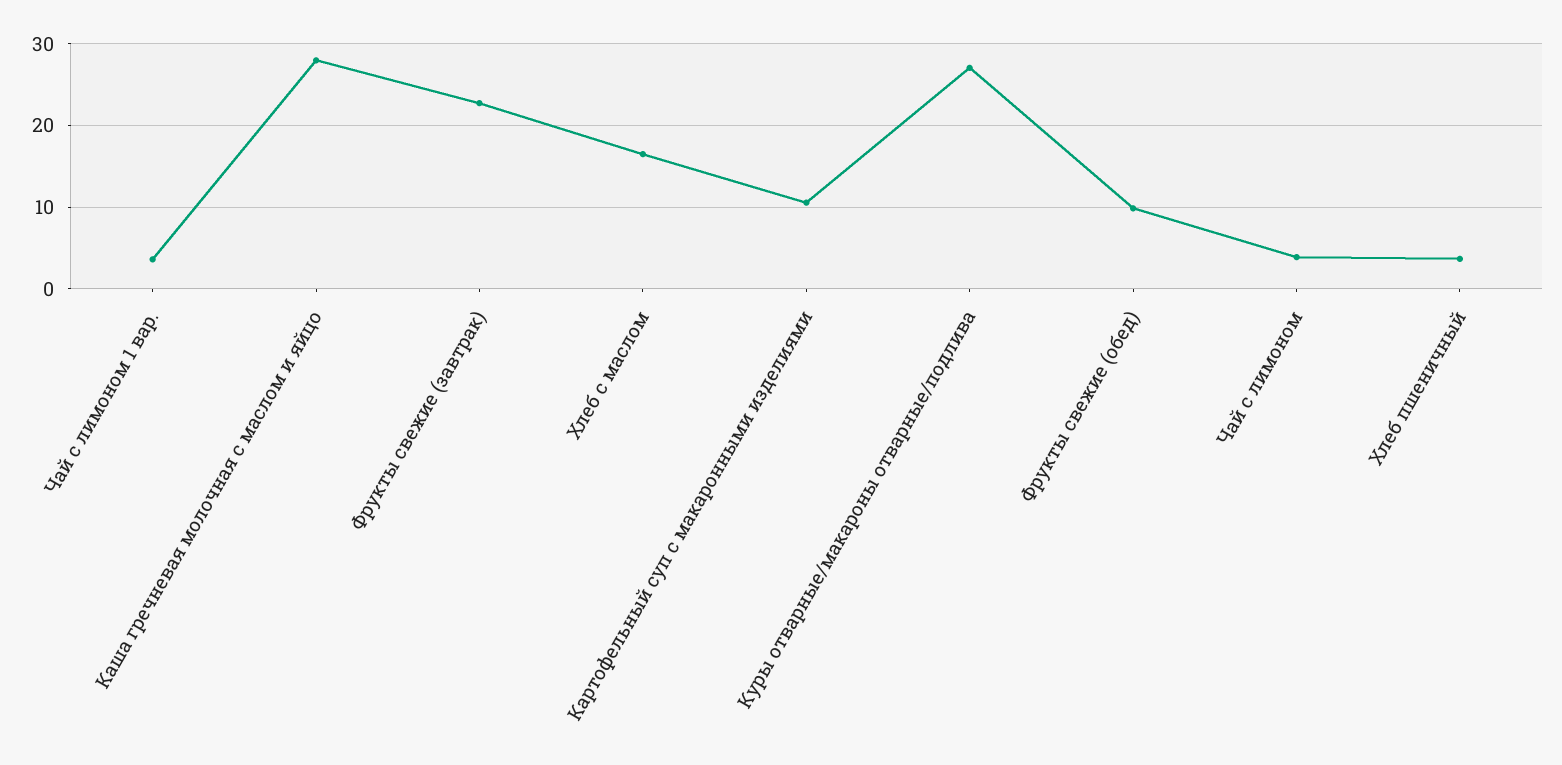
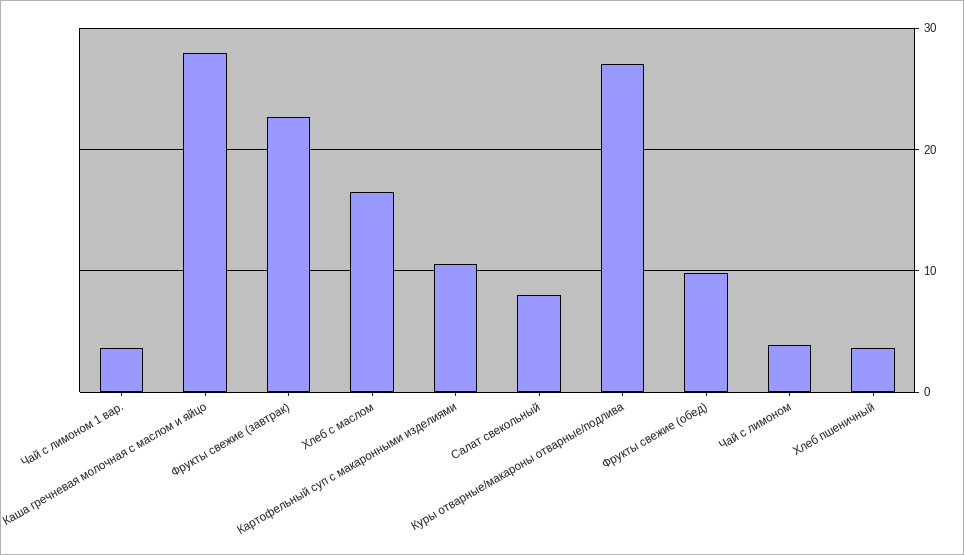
  {
    "Чай с лимоном 1 вар.": 4,
    "Каша гречневая молочная с маслом и яйцо": 28,
    "Фрукты свежие (завтрак)": 23,
    "Хлеб с маслом": 17,
    "Картофельный суп с макаронными изделиями": 11,
    "Куры отварные/макароны отварные/подлива": 27,
    "Фрукты свежие (обед)": 10,
    "Чай с лимоном": 4,
-   "Хлеб пшеничный": 4
+   "Хлеб пшеничный": 4,
+   "Салат свекольный": 8
  }

